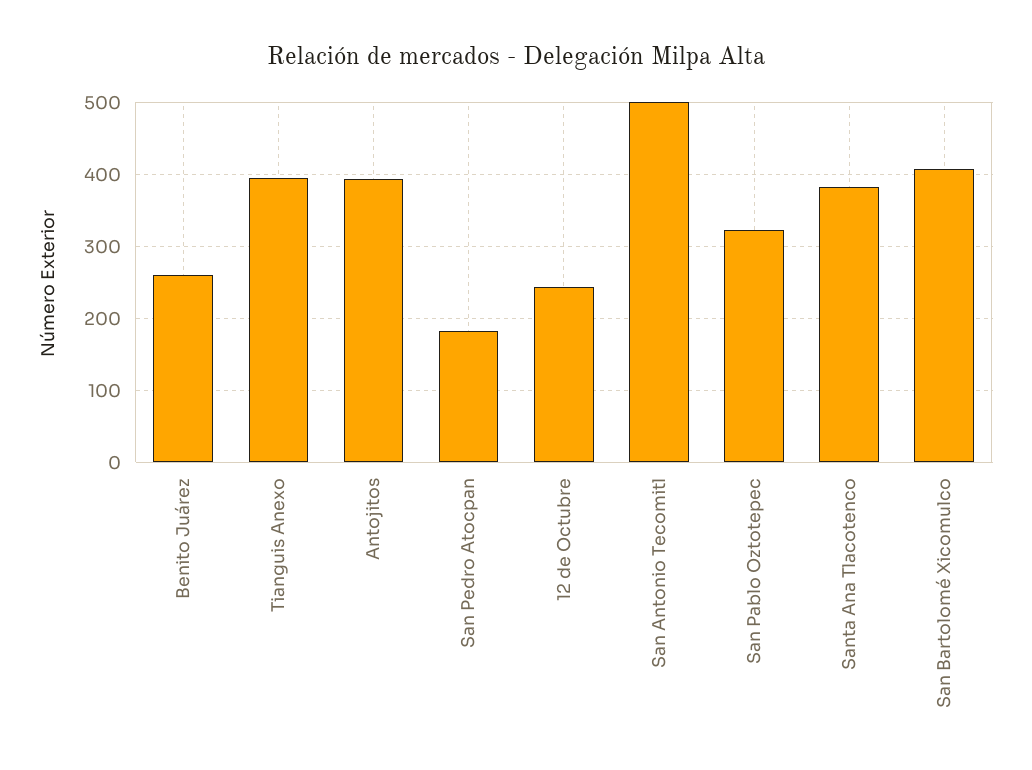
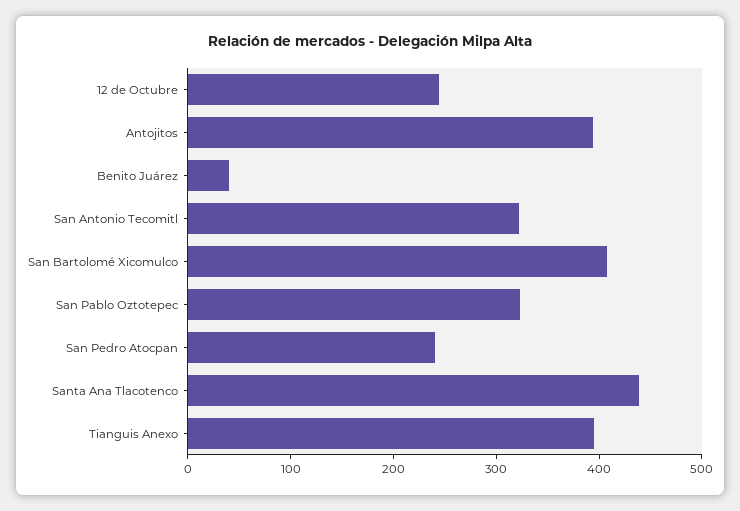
  {
-   "Benito Juárez": 260,
+   "Benito Juárez": 40,
    "Tianguis Anexo": 400,
    "Antojitos": 390,
-   "San Pedro Atocpan": 180,
+   "San Pedro Atocpan": 240,
    "12 de Octubre": 240,
-   "San Antonio Tecomitl": 500,
+   "San Antonio Tecomitl": 320,
    "San Pablo Oztotepec": 320,
-   "Santa Ana Tlacotenco": 380,
+   "Santa Ana Tlacotenco": 440,
    "San Bartolomé Xicomulco": 410
  }

